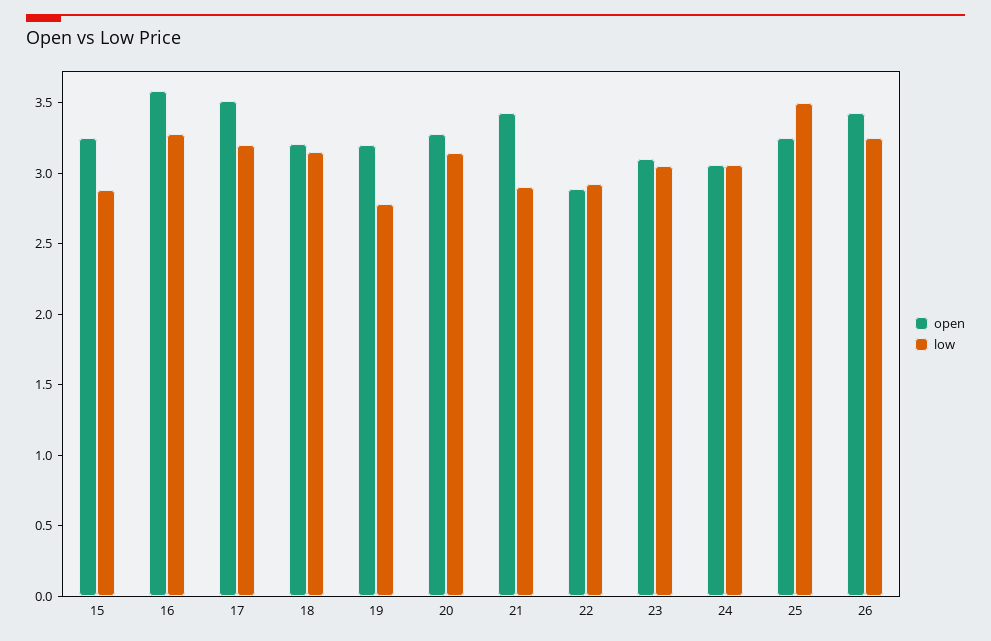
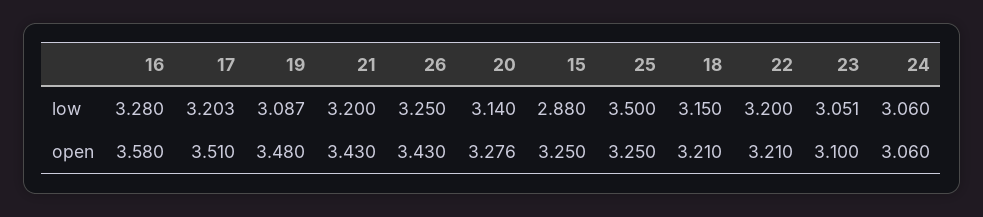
  {
    "open": {
      "15": 3.25,
      "16": 3.58,
      "17": 3.51,
      "18": 3.21,
-     "19": 3.2,
+     "19": 3.48,
      "20": 3.276,
      "21": 3.43,
-     "22": 2.9,
+     "22": 3.21,
      "23": 3.1,
      "24": 3.06,
      "25": 3.25,
      "26": 3.43
    },
    "low": {
      "15": 2.88,
      "16": 3.28,
      "17": 3.203,
      "18": 3.15,
-     "19": 2.8,
+     "19": 3.087,
      "20": 3.14,
-     "21": 2.9,
+     "21": 3.2,
-     "22": 2.9,
+     "22": 3.2,
      "23": 3.051,
      "24": 3.06,
      "25": 3.5,
      "26": 3.25
    }
  }

